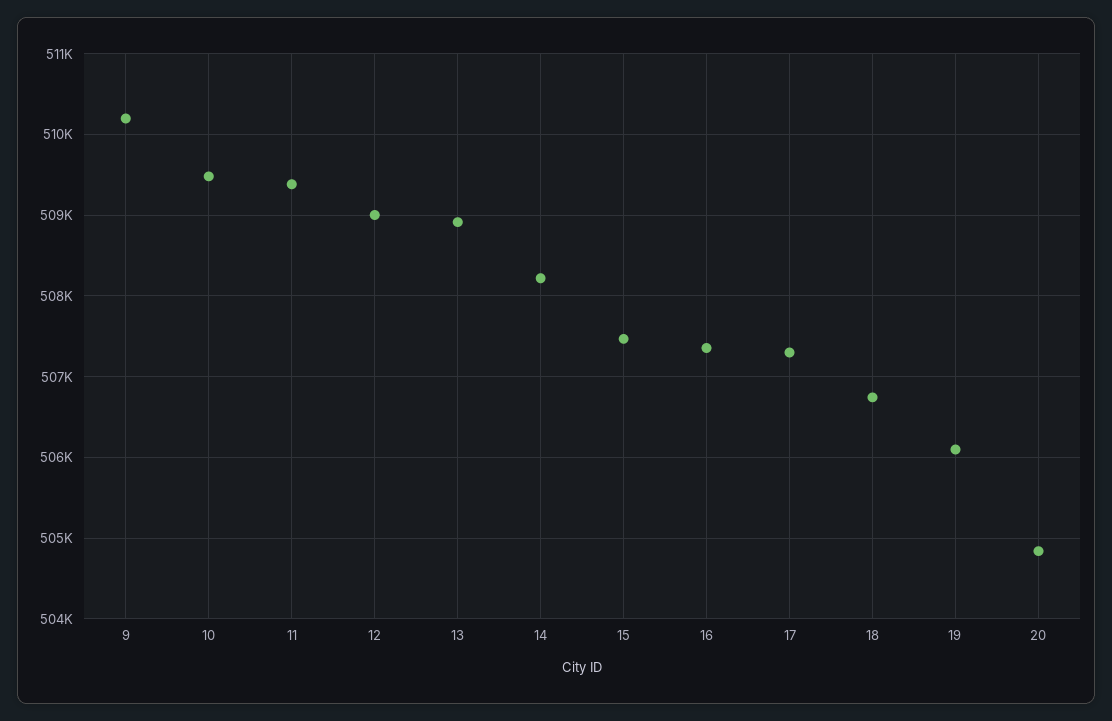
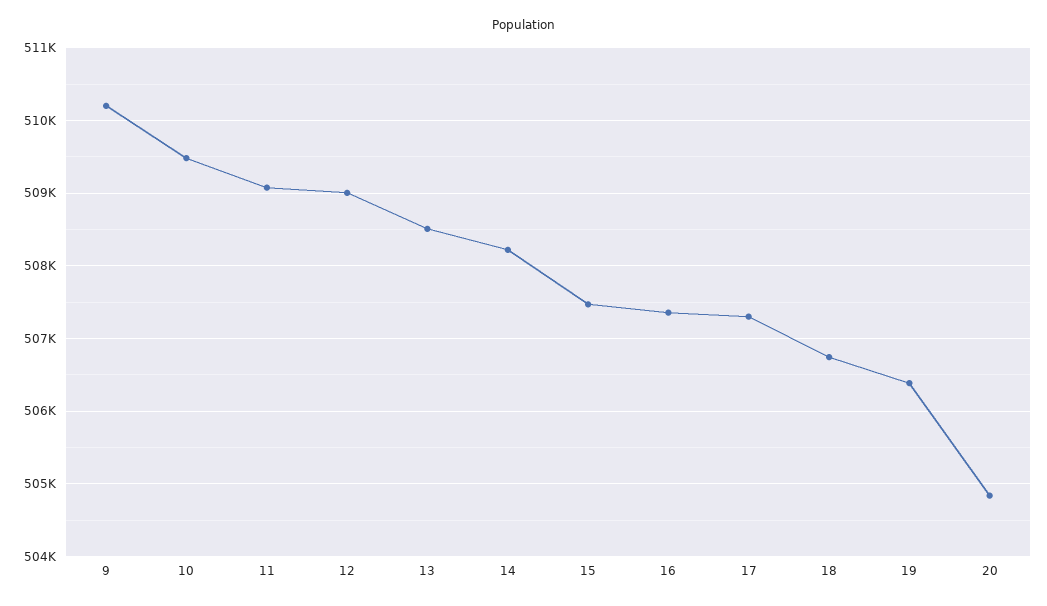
  {
    "9": 510200,
    "10": 509500,
-   "11": 509400,
+   "11": 509100,
    "12": 509000,
-   "13": 508900,
+   "13": 508500,
    "14": 508200,
    "15": 507500,
    "16": 507400,
    "17": 507300,
    "18": 506700,
-   "19": 506100,
+   "19": 506400,
    "20": 504800
  }

